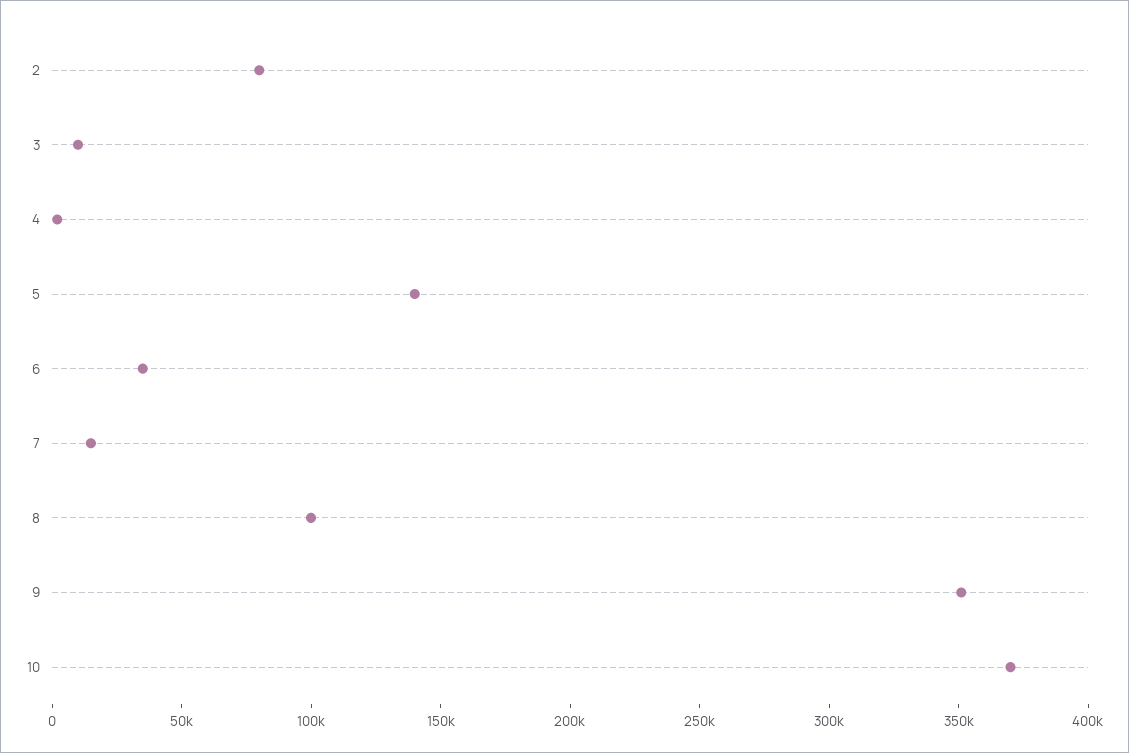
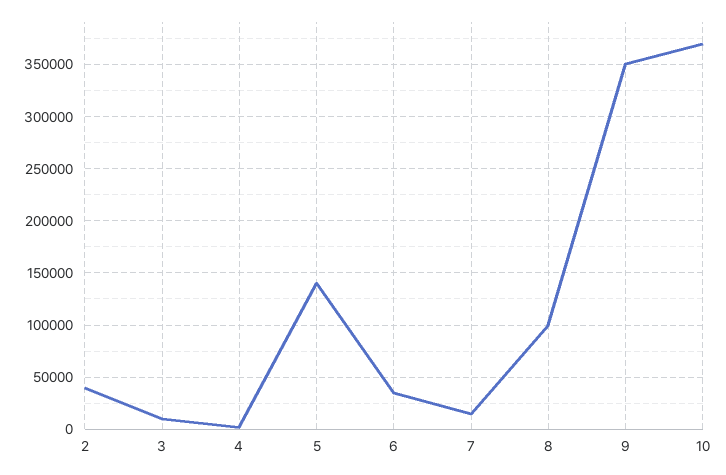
  {
-   "2": 80000,
+   "2": 40000,
    "3": 10000,
    "4": 0,
    "5": 140000,
    "6": 40000,
    "7": 20000,
    "8": 100000,
    "9": 350000,
    "10": 370000
  }

